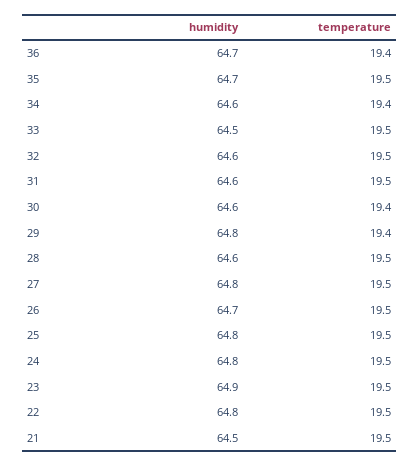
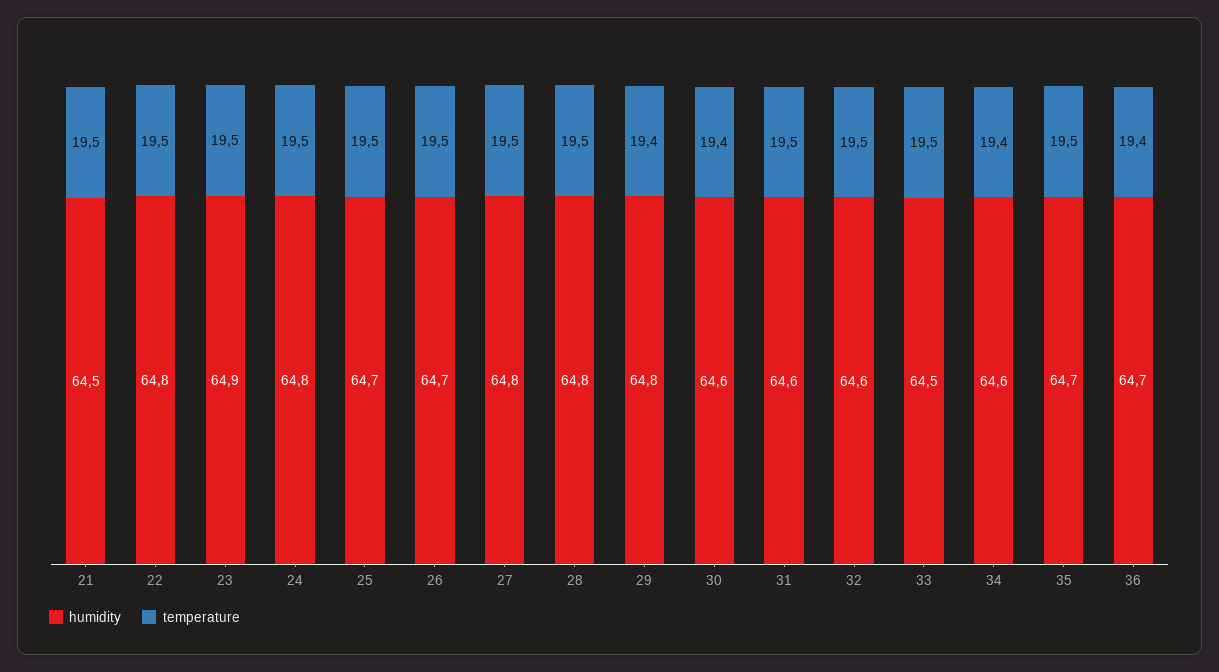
  {
    "humidity": {
      "36": 64.7,
      "35": 64.7,
      "34": 64.6,
      "33": 64.5,
      "32": 64.6,
      "31": 64.6,
      "30": 64.6,
      "29": 64.8,
-     "28": 64.6,
+     "28": 64.8,
      "27": 64.8,
      "26": 64.7,
-     "25": 64.8,
+     "25": 64.7,
      "24": 64.8,
      "23": 64.9,
      "22": 64.8,
      "21": 64.5
    },
    "temperature": {
      "36": 19.4,
      "35": 19.5,
      "34": 19.4,
      "33": 19.5,
      "32": 19.5,
      "31": 19.5,
      "30": 19.4,
      "29": 19.4,
      "28": 19.5,
      "27": 19.5,
      "26": 19.5,
      "25": 19.5,
      "24": 19.5,
      "23": 19.5,
      "22": 19.5,
      "21": 19.5
    }
  }

